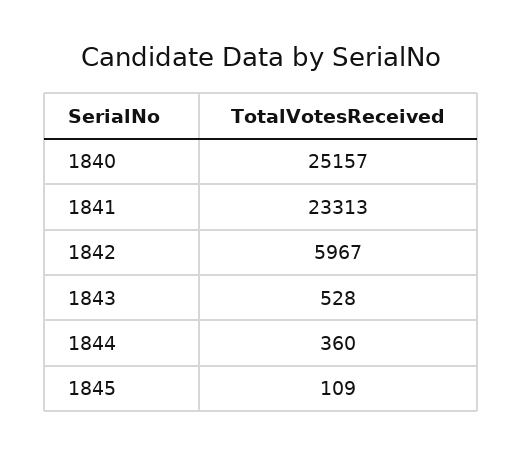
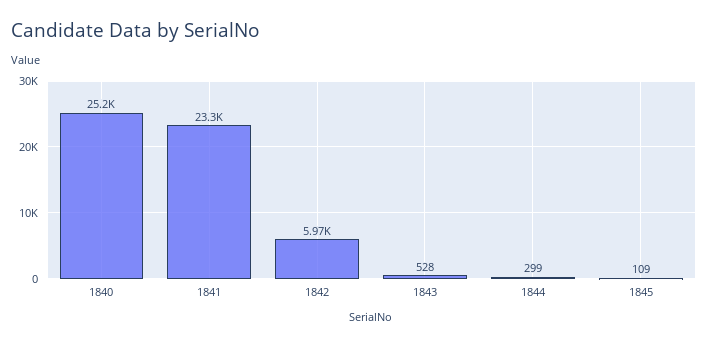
  {
    "1840": 25157,
    "1841": 23313,
    "1842": 5967,
    "1843": 528,
-   "1844": 360,
+   "1844": 299,
    "1845": 109
  }

